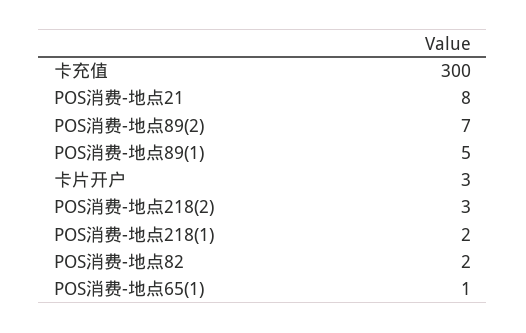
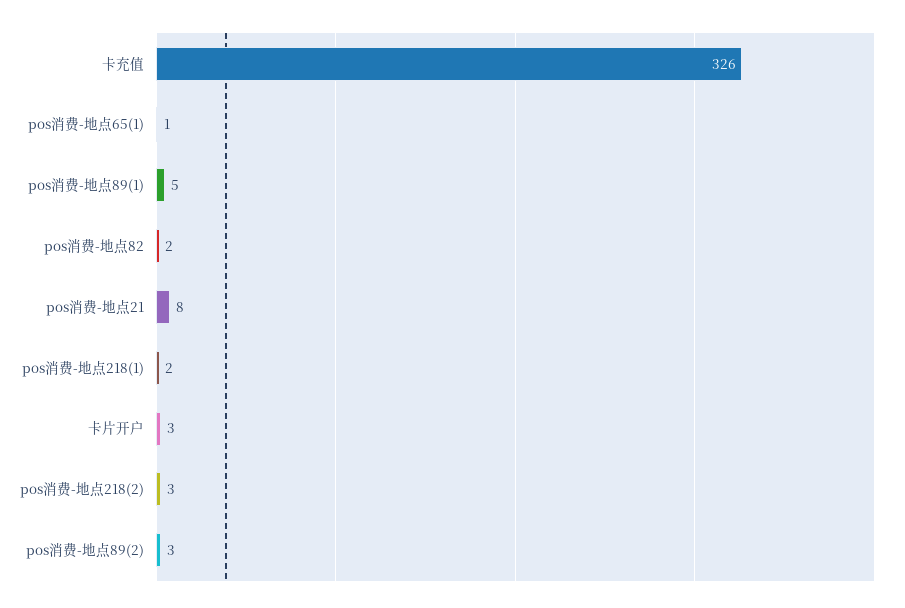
  {
-   "卡充值": 300,
+   "卡充值": 326,
    "POS消费-地点21": 8,
-   "POS消费-地点89(2)": 7,
+   "POS消费-地点89(2)": 3,
    "POS消费-地点89(1)": 5,
    "卡片开户": 3,
    "POS消费-地点218(2)": 3,
    "POS消费-地点218(1)": 2,
    "POS消费-地点82": 2,
    "POS消费-地点65(1)": 1
  }

